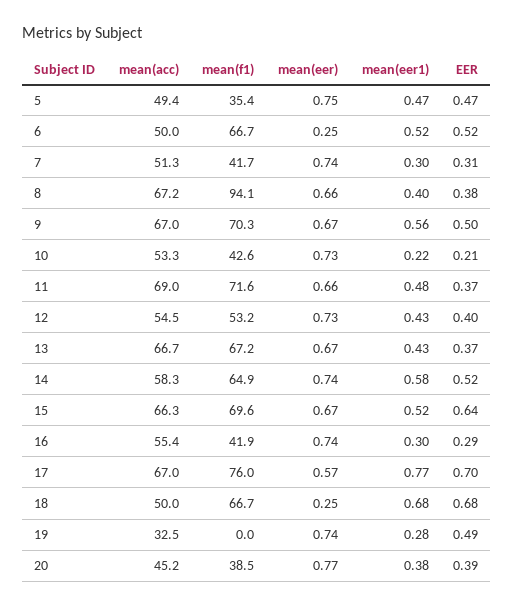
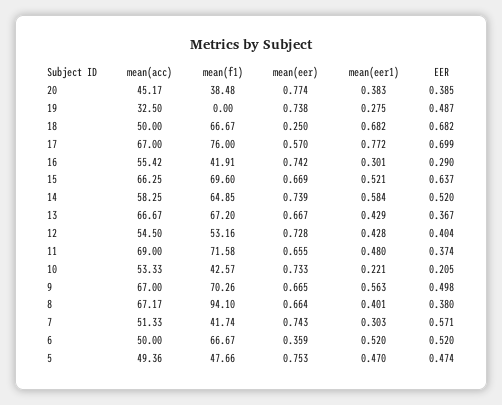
  {
    "mean(acc)": {
      "5": 49.36,
      "6": 50,
      "7": 51.33,
      "8": 67.17,
      "9": 67,
      "10": 53.33,
      "11": 69,
      "12": 54.5,
      "13": 66.67,
      "14": 58.25,
      "15": 66.25,
      "16": 55.42,
      "17": 67,
      "18": 50,
      "19": 32.5,
      "20": 45.17
    },
    "mean(f1)": {
-     "5": 35.4,
+     "5": 47.66,
      "6": 66.67,
      "7": 41.74,
      "8": 94.1,
      "9": 70.26,
      "10": 42.57,
      "11": 71.58,
      "12": 53.16,
      "13": 67.2,
      "14": 64.85,
      "15": 69.6,
      "16": 41.91,
      "17": 76,
      "18": 66.67,
      "19": 0,
      "20": 38.48
    },
    "mean(eer)": {
      "5": 0.753,
-     "6": 0.25,
+     "6": 0.359,
      "7": 0.743,
      "8": 0.664,
      "9": 0.665,
      "10": 0.733,
      "11": 0.655,
      "12": 0.728,
      "13": 0.667,
      "14": 0.739,
      "15": 0.669,
      "16": 0.742,
      "17": 0.57,
      "18": 0.25,
      "19": 0.738,
      "20": 0.774
    },
    "mean(eer1)": {
      "5": 0.47,
      "6": 0.52,
      "7": 0.303,
      "8": 0.401,
      "9": 0.563,
      "10": 0.221,
      "11": 0.48,
      "12": 0.428,
      "13": 0.429,
      "14": 0.584,
      "15": 0.521,
      "16": 0.301,
      "17": 0.772,
      "18": 0.682,
      "19": 0.275,
      "20": 0.383
    },
    "EER": {
      "5": 0.474,
      "6": 0.52,
-     "7": 0.31,
+     "7": 0.571,
      "8": 0.38,
      "9": 0.498,
      "10": 0.205,
      "11": 0.374,
      "12": 0.404,
      "13": 0.367,
      "14": 0.52,
      "15": 0.637,
      "16": 0.29,
      "17": 0.699,
      "18": 0.682,
      "19": 0.487,
      "20": 0.385
    }
  }

